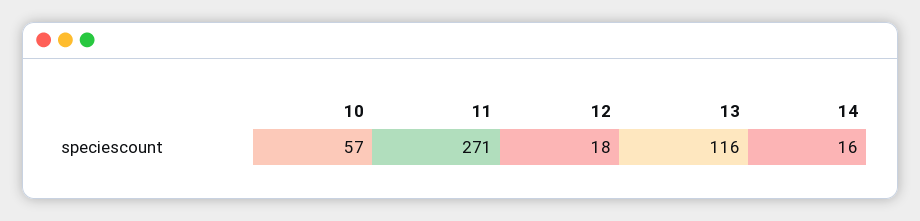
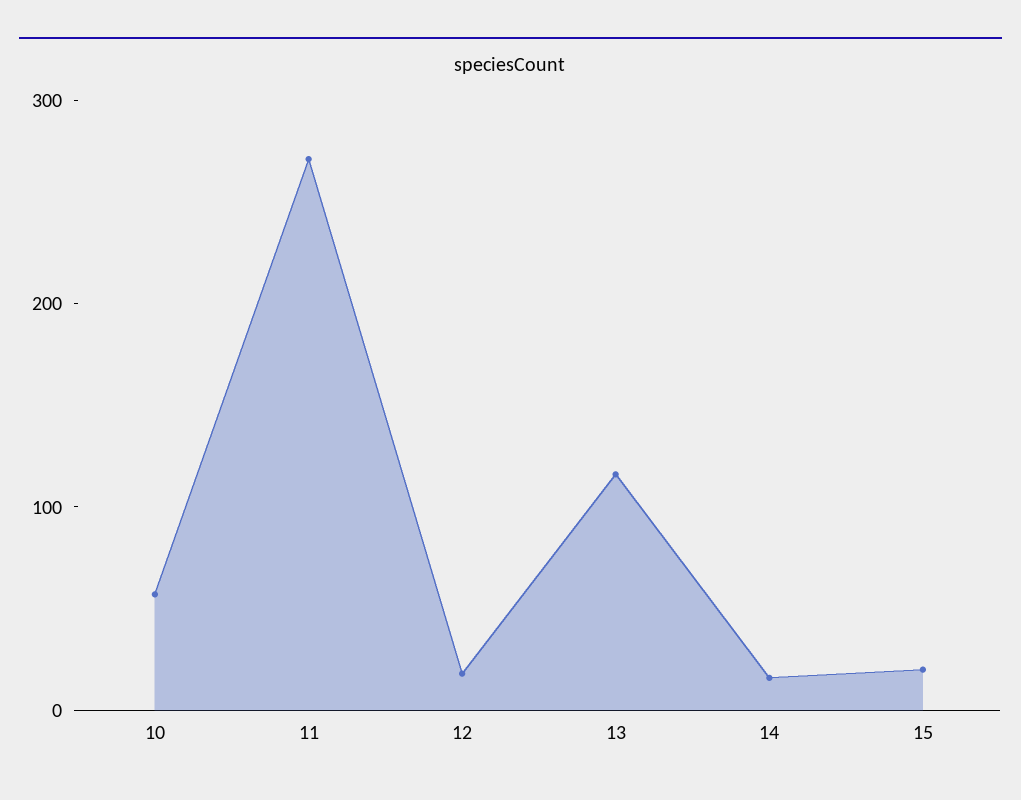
  {
    "10": 57,
    "11": 271,
    "12": 18,
    "13": 116,
-   "14": 16
+   "14": 16,
+   "15": 20
  }

